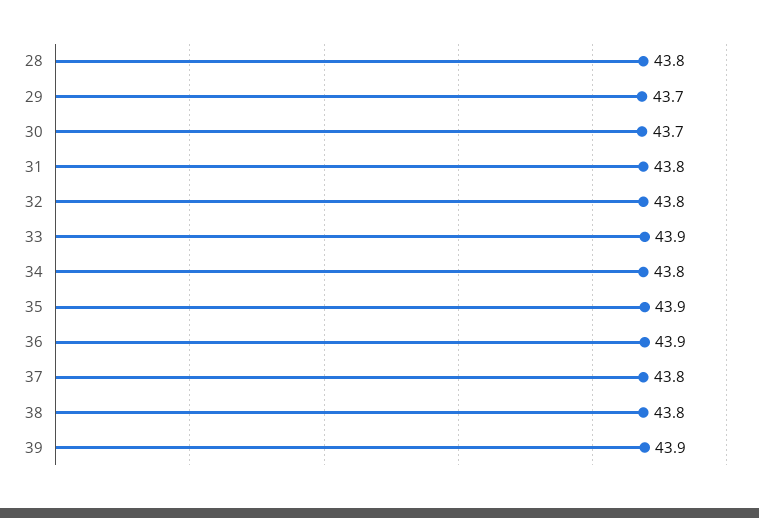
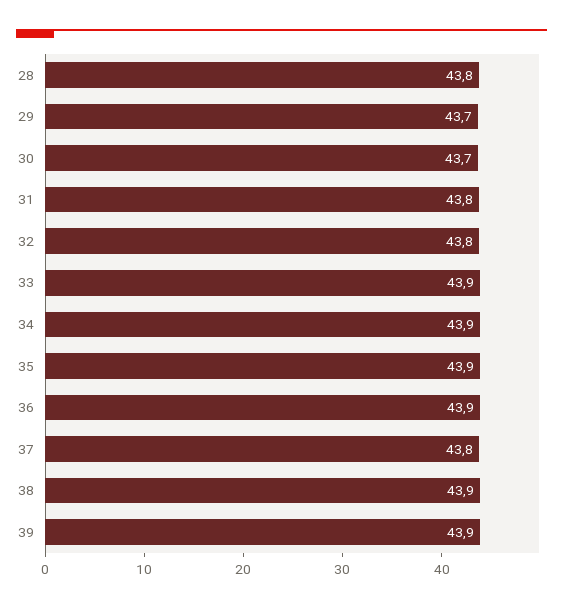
  {
    "28": 43.8,
    "29": 43.7,
    "30": 43.7,
    "31": 43.8,
    "32": 43.8,
    "33": 43.9,
-   "34": 43.8,
+   "34": 43.9,
    "35": 43.9,
    "36": 43.9,
    "37": 43.8,
-   "38": 43.8,
+   "38": 43.9,
    "39": 43.9
  }

